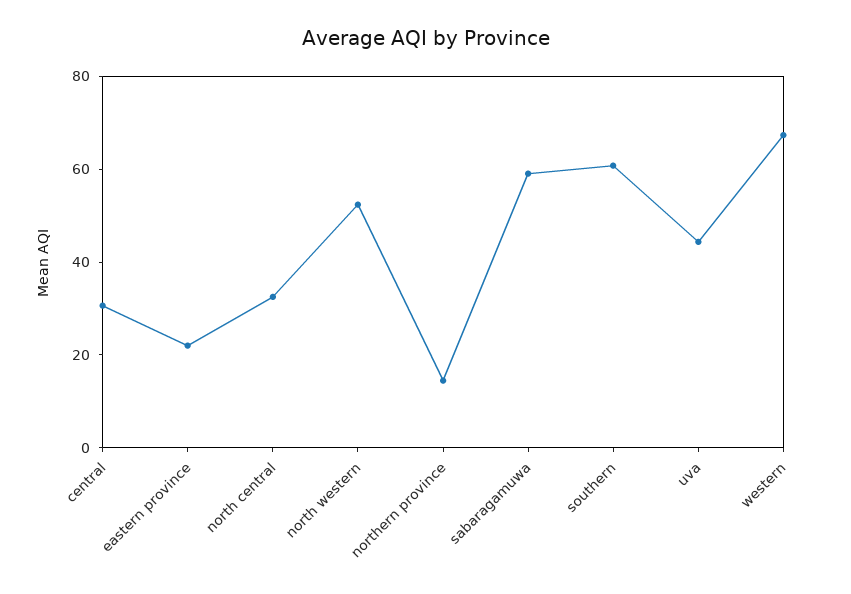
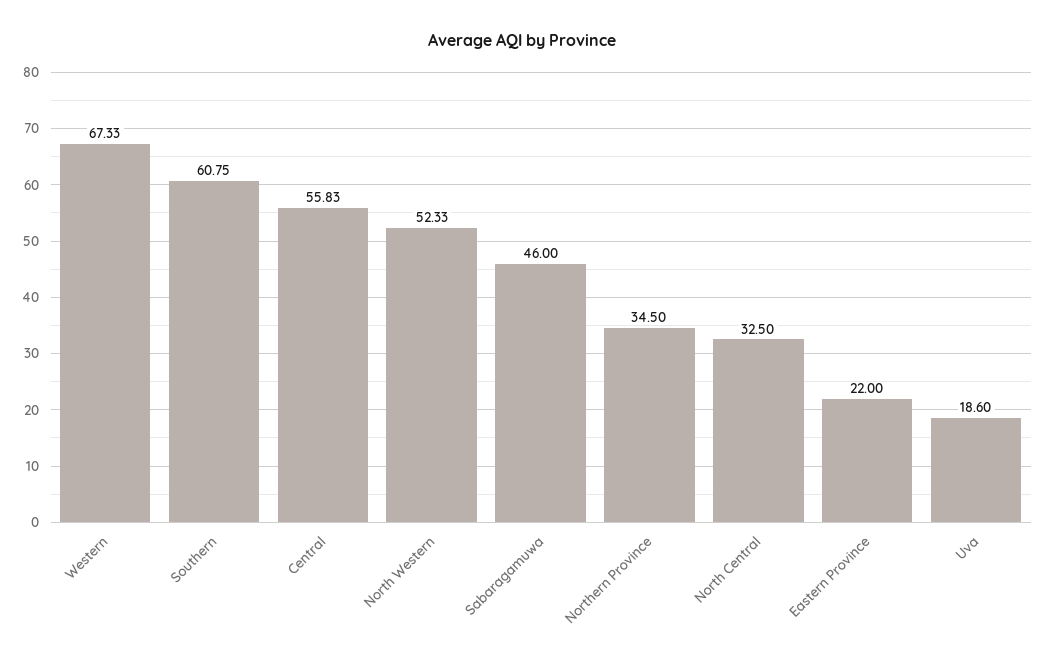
  {
-   "central": 30,
+   "central": 55.83,
    "eastern province": 22,
    "north central": 32.5,
    "north western": 52.33,
-   "northern province": 15,
+   "northern province": 34.5,
-   "sabaragamuwa": 60,
+   "sabaragamuwa": 46,
    "southern": 60.75,
-   "uva": 45,
+   "uva": 18.6,
    "western": 67.33
  }

